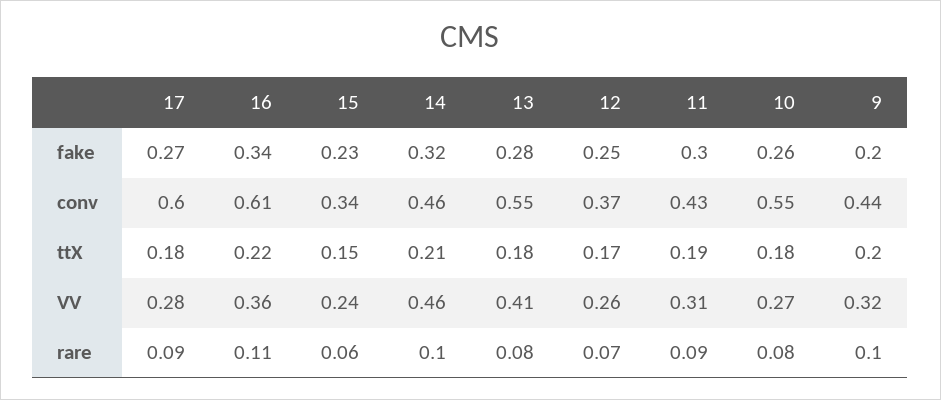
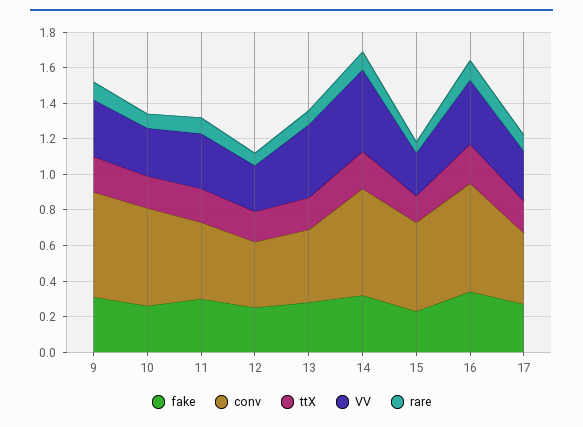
  {
    "fake": {
      "17": 0.27,
      "16": 0.34,
      "15": 0.23,
      "14": 0.32,
      "13": 0.28,
      "12": 0.25,
      "11": 0.3,
      "10": 0.26,
-     "9": 0.2
+     "9": 0.3
    },
    "conv": {
-     "17": 0.6,
+     "17": 0.4,
      "16": 0.61,
-     "15": 0.34,
+     "15": 0.5,
-     "14": 0.46,
+     "14": 0.6,
-     "13": 0.55,
+     "13": 0.4,
      "12": 0.37,
      "11": 0.43,
      "10": 0.55,
-     "9": 0.44
+     "9": 0.6
    },
    "ttX": {
      "17": 0.18,
      "16": 0.22,
      "15": 0.15,
      "14": 0.21,
      "13": 0.18,
      "12": 0.17,
      "11": 0.19,
      "10": 0.18,
      "9": 0.2
    },
    "VV": {
      "17": 0.28,
      "16": 0.36,
      "15": 0.24,
      "14": 0.46,
      "13": 0.41,
      "12": 0.26,
      "11": 0.31,
      "10": 0.27,
      "9": 0.32
    },
    "rare": {
      "17": 0.09,
      "16": 0.11,
      "15": 0.06,
      "14": 0.1,
      "13": 0.08,
      "12": 0.07,
      "11": 0.09,
      "10": 0.08,
      "9": 0.1
    }
  }

